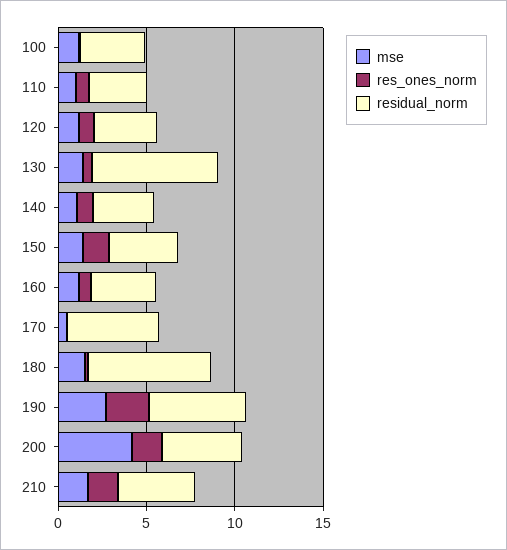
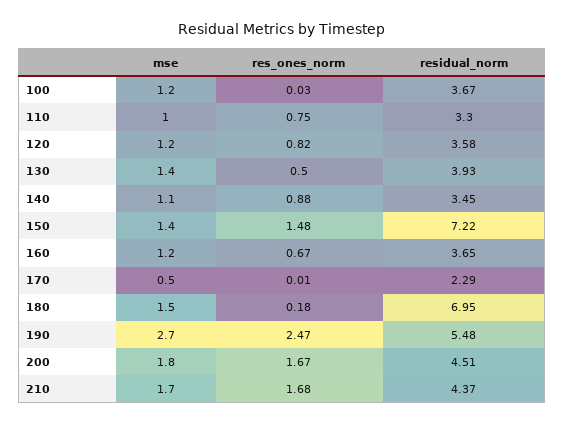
  {
    "mse": {
      "100": 1.2,
      "110": 1,
      "120": 1.2,
      "130": 1.4,
      "140": 1.1,
      "150": 1.4,
      "160": 1.2,
      "170": 0.5,
      "180": 1.5,
      "190": 2.7,
-     "200": 4,
+     "200": 1.8,
      "210": 1.7
    },
    "res_ones_norm": {
      "100": 0.03,
      "110": 0.75,
      "120": 0.82,
      "130": 0.5,
      "140": 0.88,
      "150": 1.48,
      "160": 0.67,
      "170": 0.01,
      "180": 0.18,
      "190": 2.47,
      "200": 1.67,
      "210": 1.68
    },
    "residual_norm": {
      "100": 3.67,
      "110": 3.3,
      "120": 3.58,
-     "130": 7,
+     "130": 3.93,
      "140": 3.45,
-     "150": 4,
+     "150": 7.22,
      "160": 3.65,
-     "170": 5,
+     "170": 2.29,
      "180": 6.95,
      "190": 5.48,
      "200": 4.51,
      "210": 4.37
    }
  }

